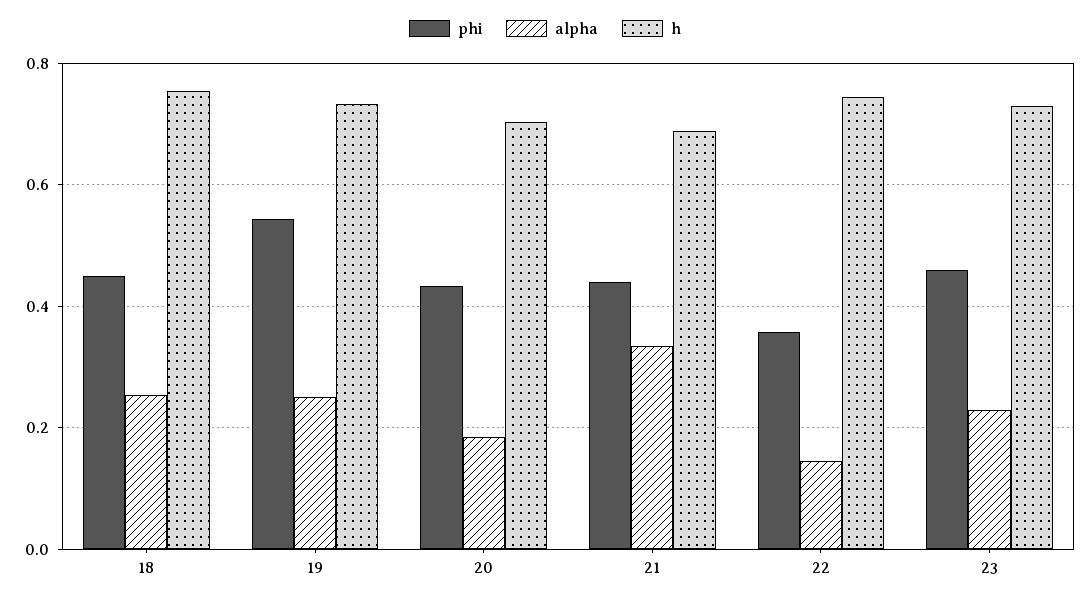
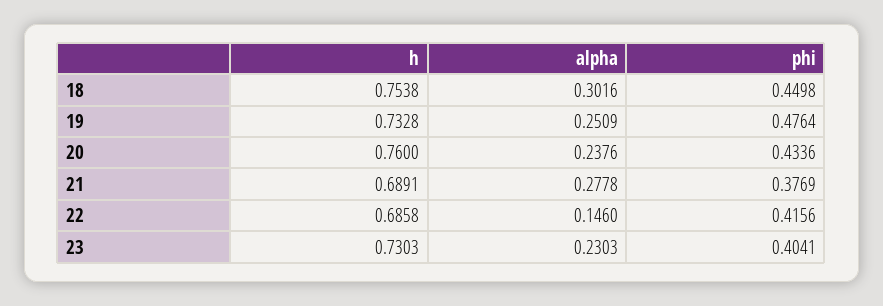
  {
    "phi": {
      "18": 0.4498,
-     "19": 0.54,
+     "19": 0.4764,
      "20": 0.4336,
-     "21": 0.44,
+     "21": 0.3769,
-     "22": 0.36,
+     "22": 0.4156,
-     "23": 0.46
+     "23": 0.4041
    },
    "alpha": {
-     "18": 0.26,
+     "18": 0.3016,
      "19": 0.2509,
-     "20": 0.18,
+     "20": 0.2376,
-     "21": 0.34,
+     "21": 0.2778,
      "22": 0.146,
      "23": 0.2303
    },
    "h": {
      "18": 0.7538,
      "19": 0.7328,
-     "20": 0.7,
+     "20": 0.76,
      "21": 0.6891,
-     "22": 0.74,
+     "22": 0.6858,
      "23": 0.7303
    }
  }

